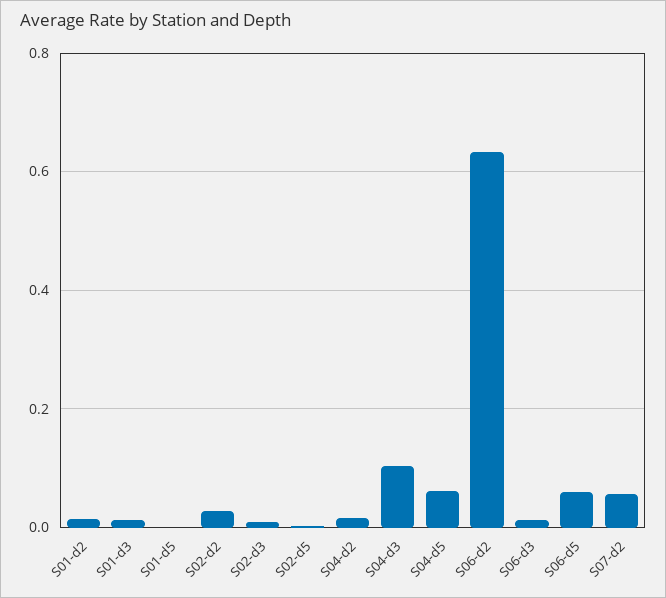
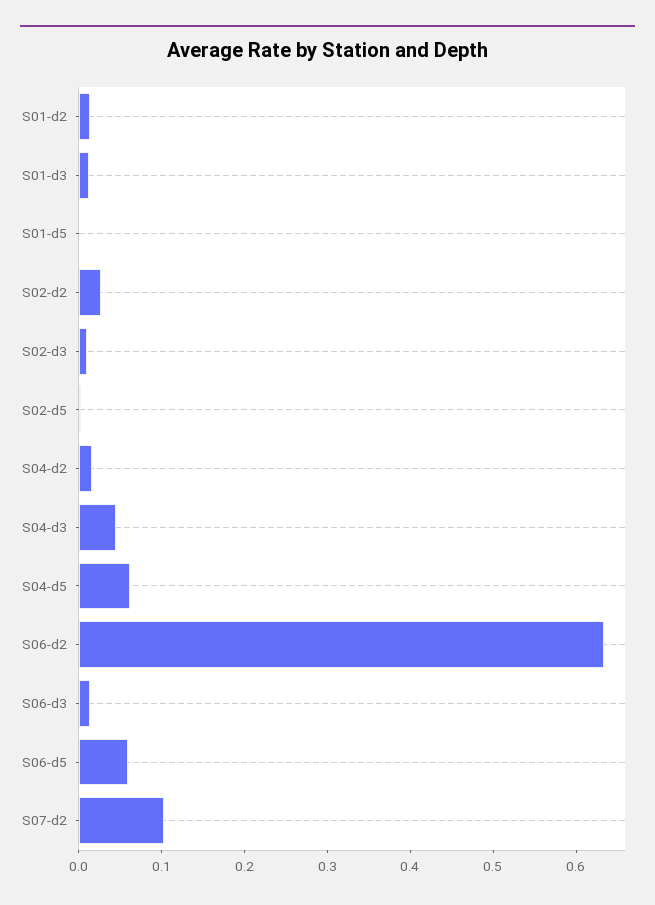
  {
    "S01-d2": 0.02,
    "S01-d3": 0.02,
    "S01-d5": 0,
    "S02-d2": 0.02,
    "S02-d3": 0.02,
    "S02-d5": 0,
    "S04-d2": 0.02,
-   "S04-d3": 0.1,
+   "S04-d3": 0.04,
    "S04-d5": 0.06,
    "S06-d2": 0.64,
    "S06-d3": 0.02,
    "S06-d5": 0.06,
-   "S07-d2": 0.06
+   "S07-d2": 0.1
  }

